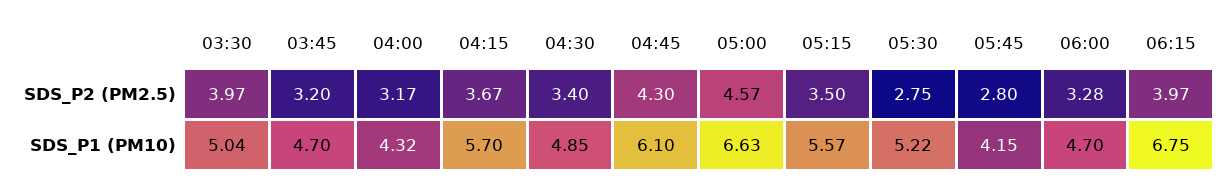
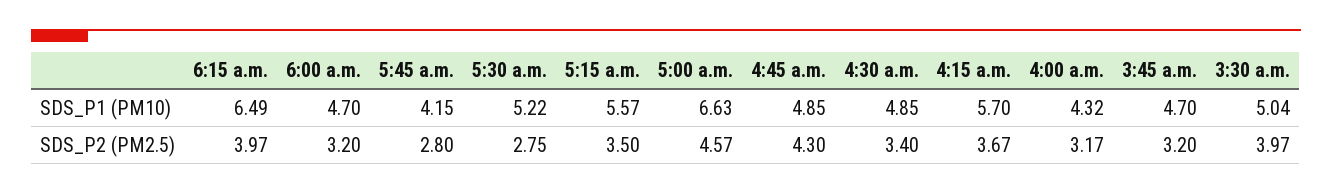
  {
    "03:30": {
      "SDS_P2 (PM2.5)": 3.97,
      "SDS_P1 (PM10)": 5.04
    },
    "03:45": {
      "SDS_P2 (PM2.5)": 3.2,
      "SDS_P1 (PM10)": 4.7
    },
    "04:00": {
      "SDS_P2 (PM2.5)": 3.17,
      "SDS_P1 (PM10)": 4.32
    },
    "04:15": {
      "SDS_P2 (PM2.5)": 3.67,
      "SDS_P1 (PM10)": 5.7
    },
    "04:30": {
      "SDS_P2 (PM2.5)": 3.4,
      "SDS_P1 (PM10)": 4.85
    },
    "04:45": {
      "SDS_P2 (PM2.5)": 4.3,
-     "SDS_P1 (PM10)": 6.1
+     "SDS_P1 (PM10)": 4.85
    },
    "05:00": {
      "SDS_P2 (PM2.5)": 4.57,
      "SDS_P1 (PM10)": 6.63
    },
    "05:15": {
      "SDS_P2 (PM2.5)": 3.5,
      "SDS_P1 (PM10)": 5.57
    },
    "05:30": {
      "SDS_P2 (PM2.5)": 2.75,
      "SDS_P1 (PM10)": 5.22
    },
    "05:45": {
      "SDS_P2 (PM2.5)": 2.8,
      "SDS_P1 (PM10)": 4.15
    },
    "06:00": {
-     "SDS_P2 (PM2.5)": 3.28,
+     "SDS_P2 (PM2.5)": 3.2,
      "SDS_P1 (PM10)": 4.7
    },
    "06:15": {
      "SDS_P2 (PM2.5)": 3.97,
-     "SDS_P1 (PM10)": 6.75
+     "SDS_P1 (PM10)": 6.49
    }
  }

